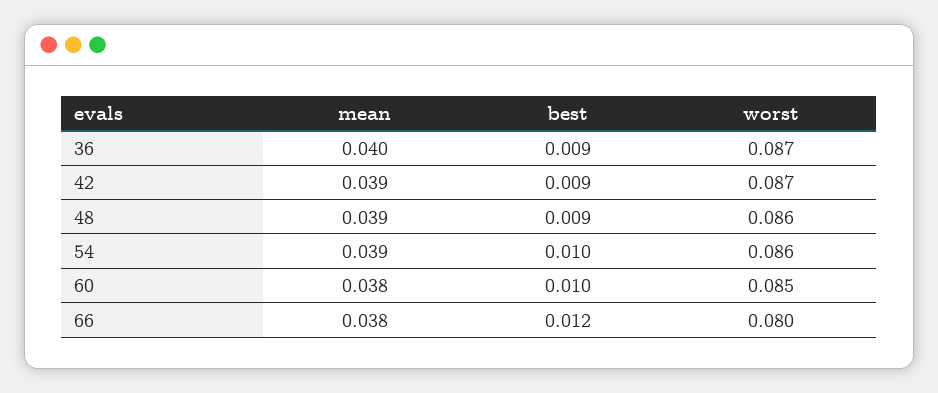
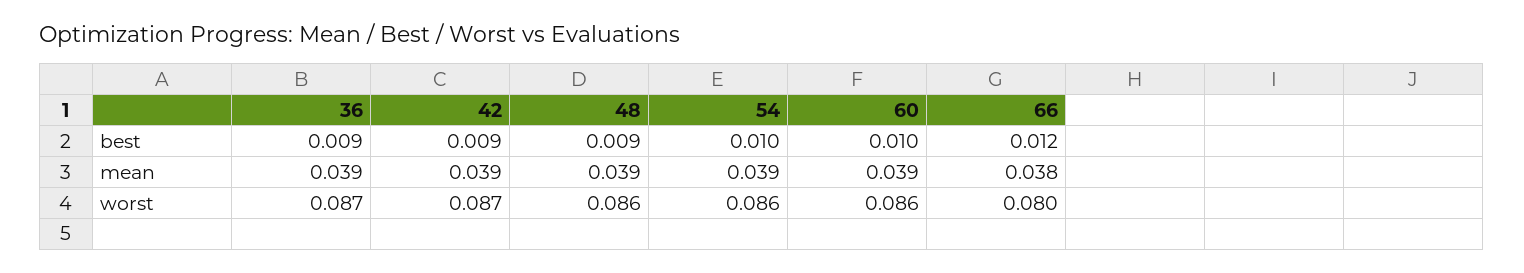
  {
    "mean": {
-     "36": 0.04,
+     "36": 0.039,
      "42": 0.039,
      "48": 0.039,
      "54": 0.039,
-     "60": 0.038,
+     "60": 0.039,
      "66": 0.038
    },
    "best": {
      "36": 0.009,
      "42": 0.009,
      "48": 0.009,
      "54": 0.01,
      "60": 0.01,
      "66": 0.012
    },
    "worst": {
      "36": 0.087,
      "42": 0.087,
      "48": 0.086,
      "54": 0.086,
-     "60": 0.085,
+     "60": 0.086,
      "66": 0.08
    }
  }

